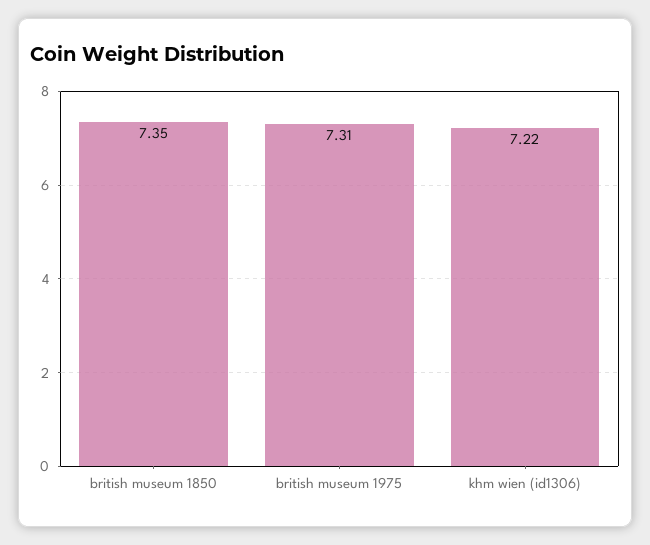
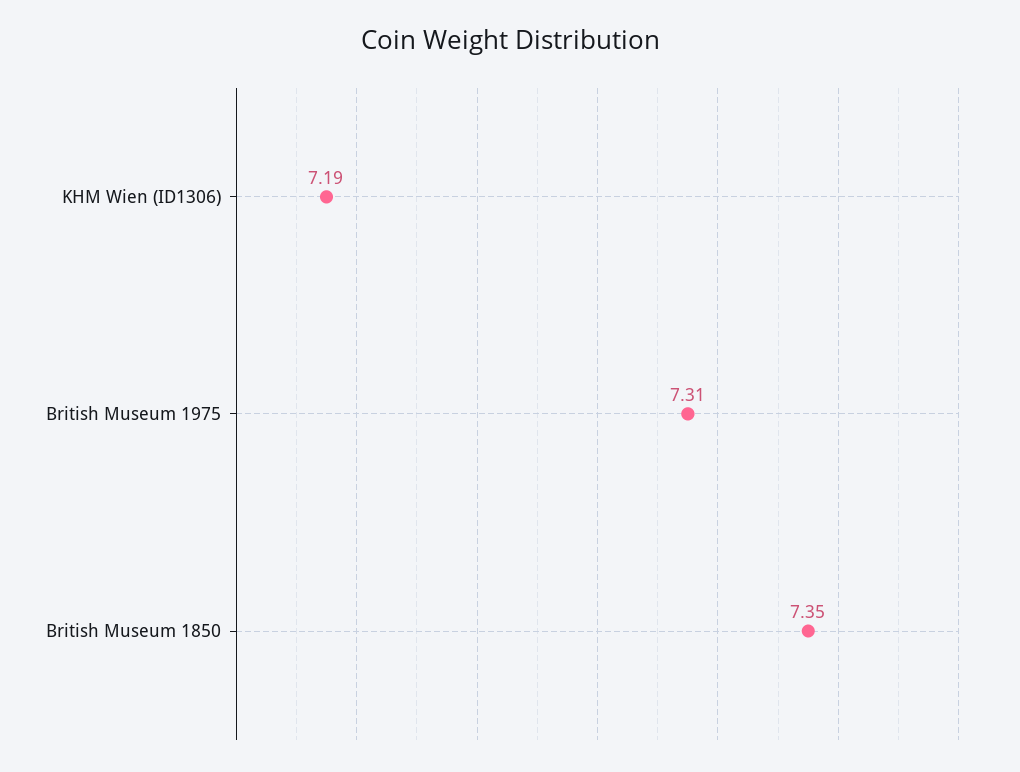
  {
    "british museum 1850": 7.35,
    "british museum 1975": 7.31,
-   "khm wien (id1306)": 7.22
+   "khm wien (id1306)": 7.19
  }

